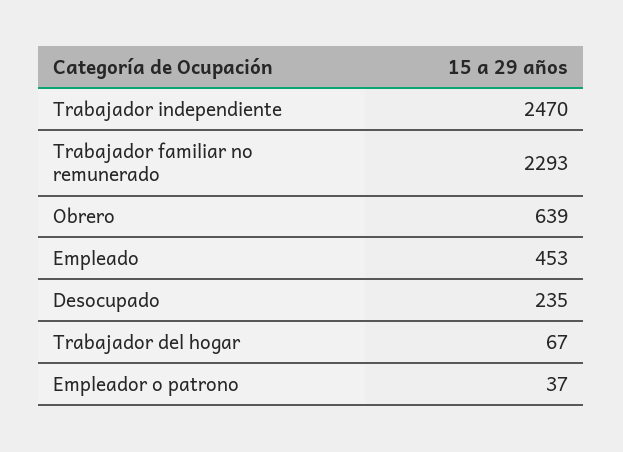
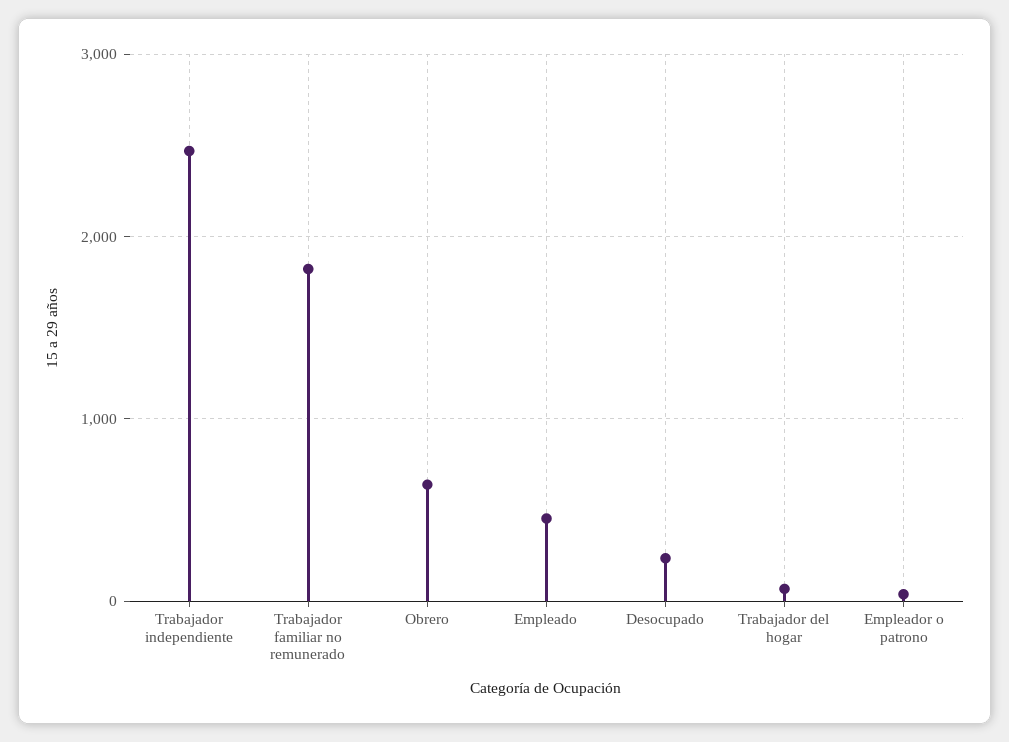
  {
    "Trabajador independiente": 2470,
-   "Trabajador familiar no remunerado": 2293,
+   "Trabajador familiar no remunerado": 1800,
    "Obrero": 639,
    "Empleado": 453,
    "Desocupado": 235,
    "Trabajador del hogar": 67,
    "Empleador o patrono": 37
  }

